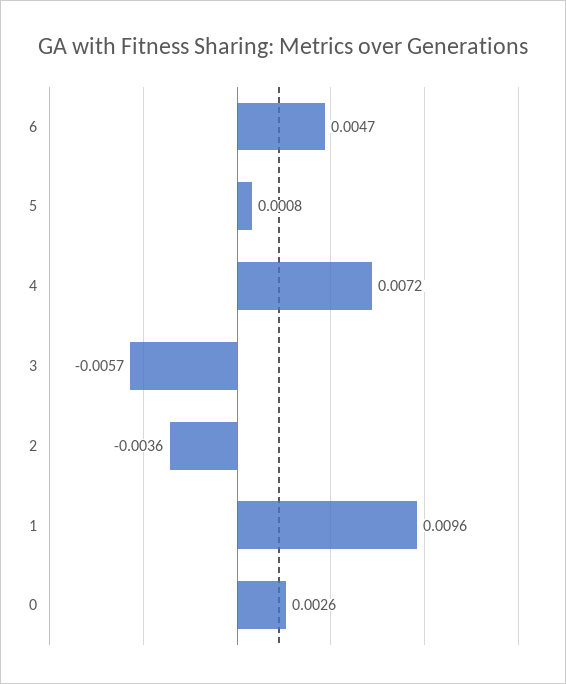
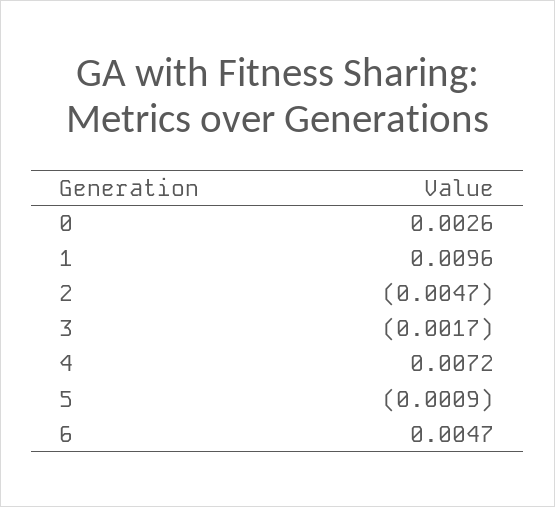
  {
    "6": 0.0047,
-   "5": 0.0008,
+   "5": -0.0009,
    "4": 0.0072,
-   "3": -0.0057,
+   "3": -0.0017,
-   "2": -0.0036,
+   "2": -0.0047,
    "1": 0.0096,
    "0": 0.0026
  }

